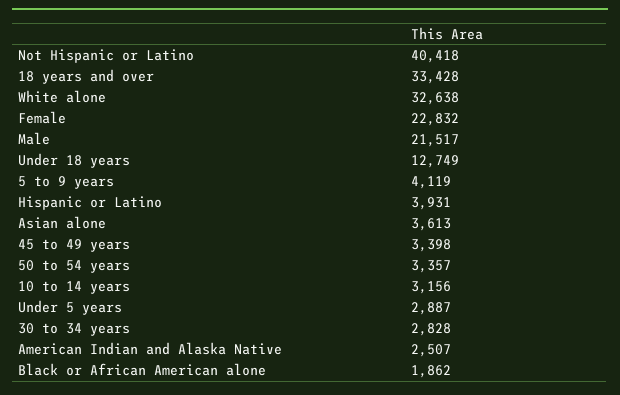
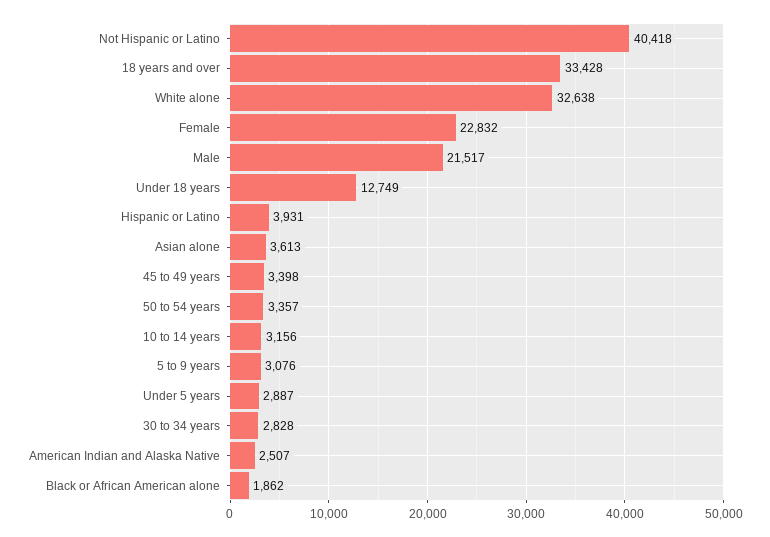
  {
    "Not Hispanic or Latino": 40418,
    "18 years and over": 33428,
    "White alone": 32638,
    "Female": 22832,
    "Male": 21517,
    "Under 18 years": 12749,
-   "5 to 9 years": 4119,
+   "5 to 9 years": 3076,
    "Hispanic or Latino": 3931,
    "Asian alone": 3613,
    "45 to 49 years": 3398,
    "50 to 54 years": 3357,
    "10 to 14 years": 3156,
    "Under 5 years": 2887,
    "30 to 34 years": 2828,
    "American Indian and Alaska Native": 2507,
    "Black or African American alone": 1862
  }

